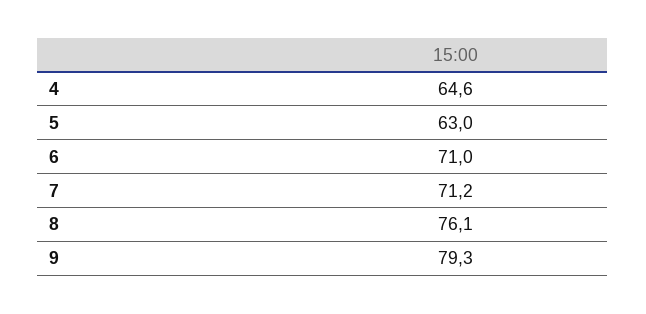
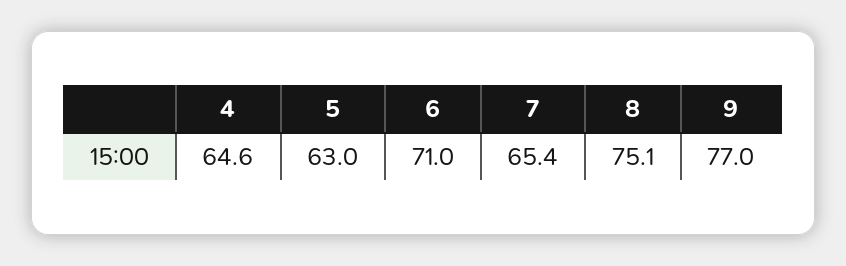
  {
    "4": 64.6,
    "5": 63,
    "6": 71,
-   "7": 71.2,
+   "7": 65.4,
-   "8": 76.1,
+   "8": 75.1,
-   "9": 79.3
+   "9": 77
  }

